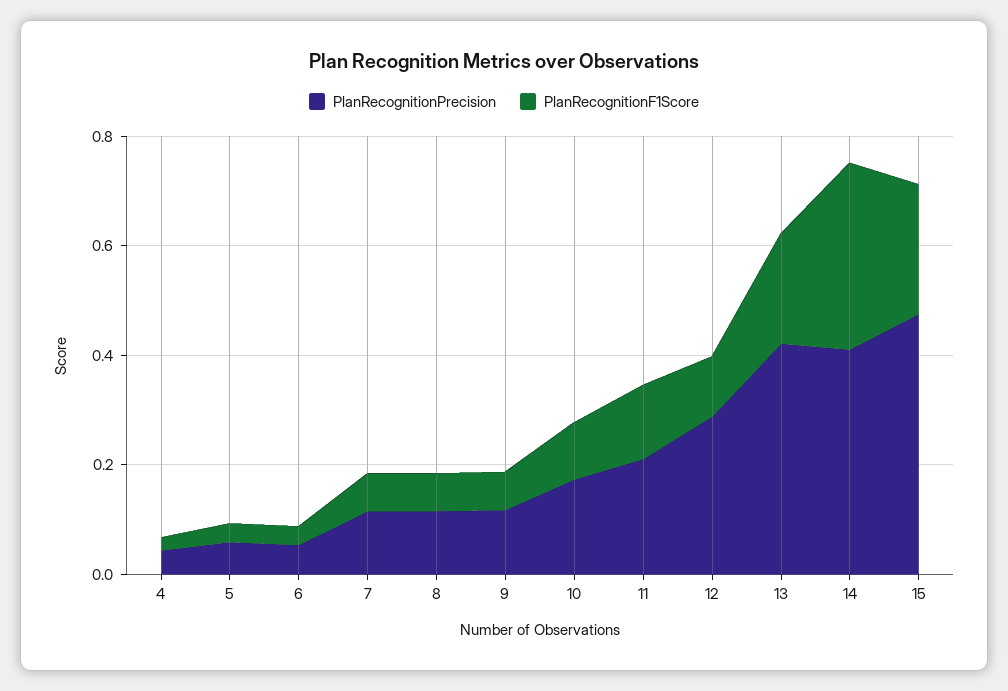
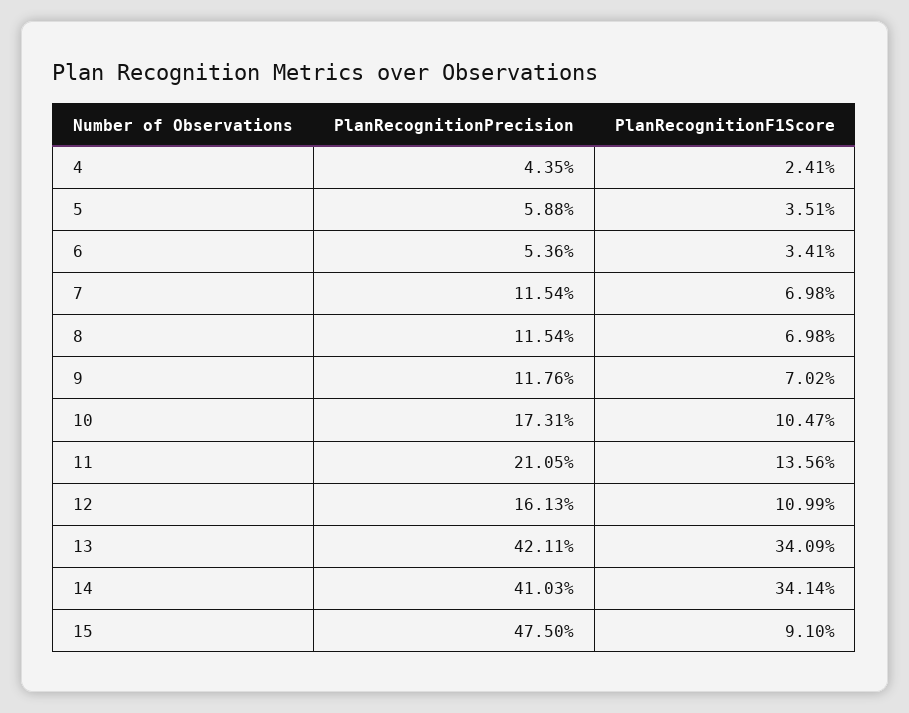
  {
    "PlanRecognitionPrecision": {
      "4": 0.0435,
      "5": 0.0588,
      "6": 0.0536,
      "7": 0.1154,
      "8": 0.1154,
      "9": 0.1176,
      "10": 0.1731,
      "11": 0.2105,
-     "12": 0.3,
+     "12": 0.1613,
      "13": 0.4211,
      "14": 0.4103,
      "15": 0.475
    },
    "PlanRecognitionF1Score": {
      "4": 0.0241,
      "5": 0.0351,
      "6": 0.0341,
      "7": 0.0698,
      "8": 0.0698,
      "9": 0.0702,
      "10": 0.1047,
      "11": 0.1356,
      "12": 0.1099,
-     "13": 0.2,
+     "13": 0.3409,
      "14": 0.3414,
-     "15": 0.25
+     "15": 0.091
    }
  }

